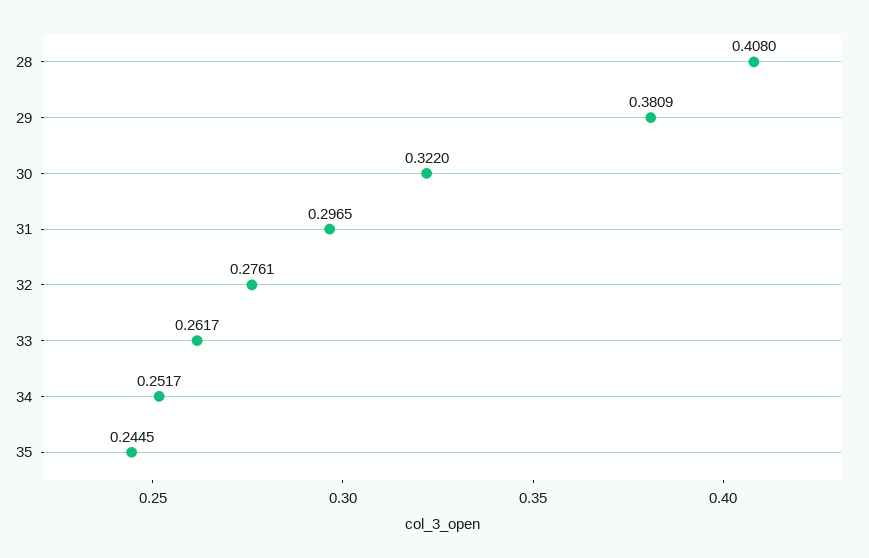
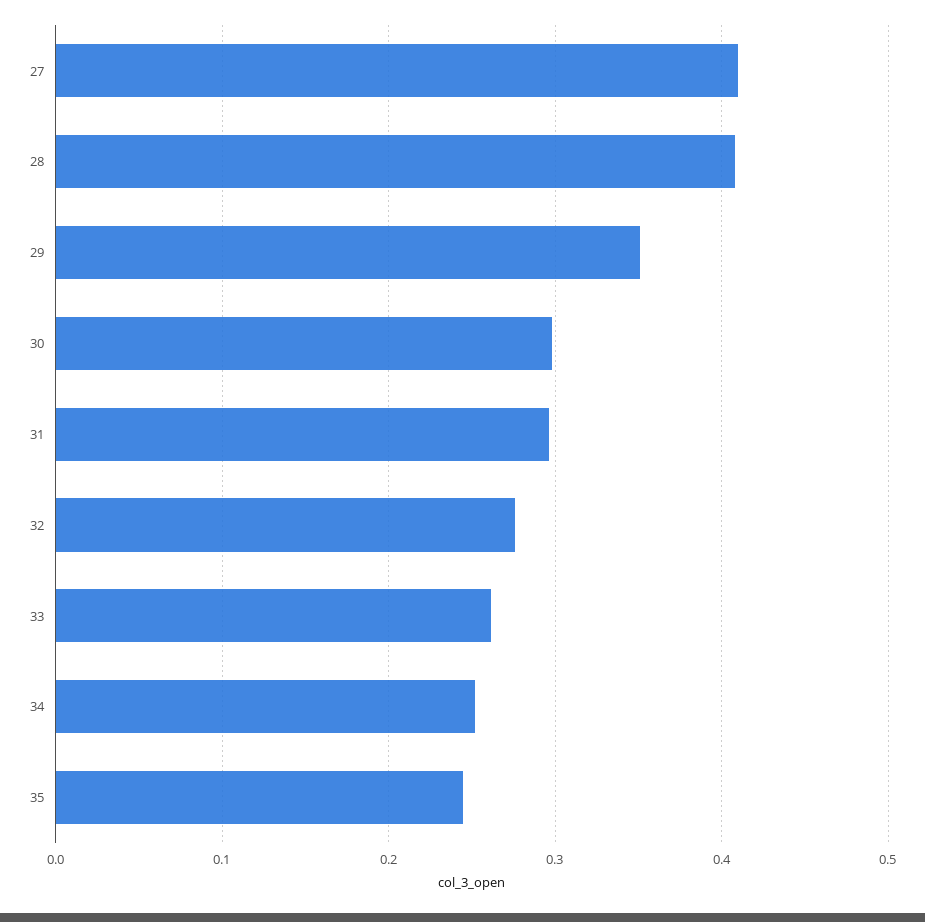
  {
    "28": 0.408,
-   "29": 0.3809,
+   "29": 0.35,
-   "30": 0.322,
+   "30": 0.3,
    "31": 0.2965,
    "32": 0.2761,
    "33": 0.2617,
    "34": 0.2517,
-   "35": 0.2445
+   "35": 0.2445,
+   "27": 0.41
  }

